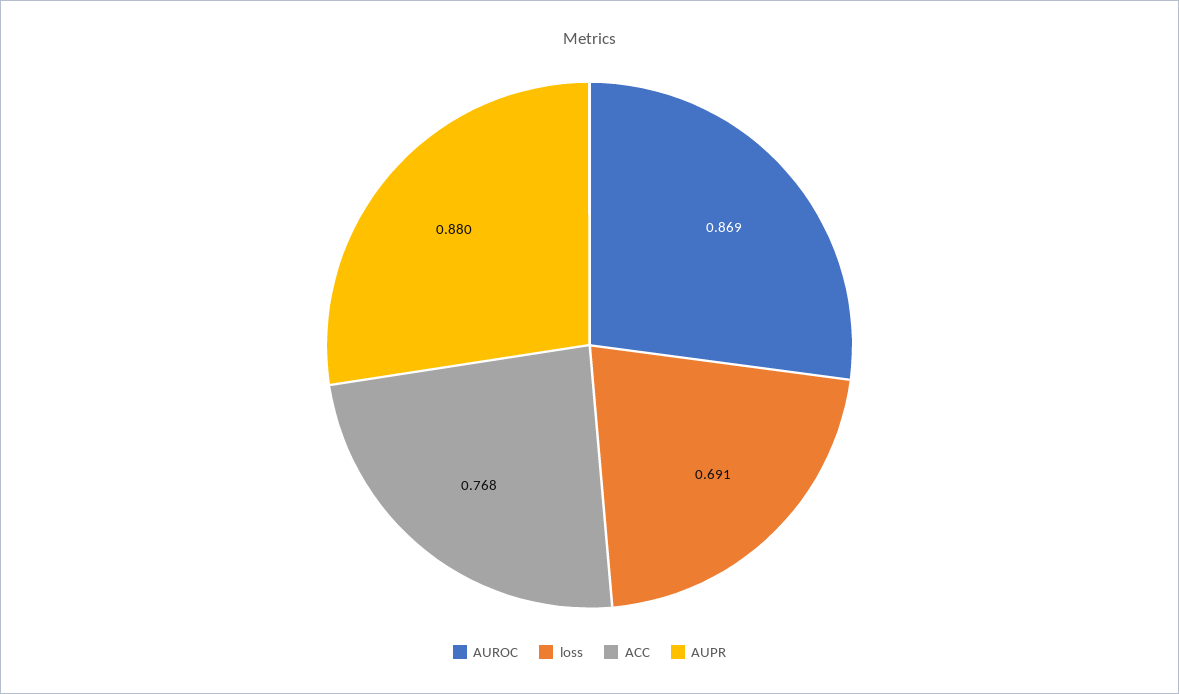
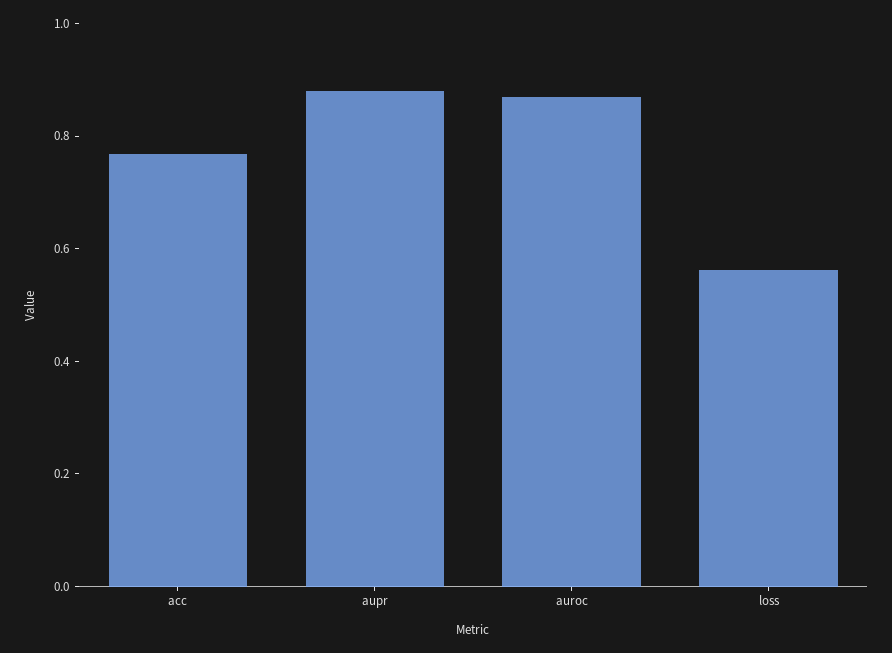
  {
    "AUROC": 0.869,
-   "loss": 0.691,
+   "loss": 0.55,
    "ACC": 0.768,
    "AUPR": 0.88
  }

